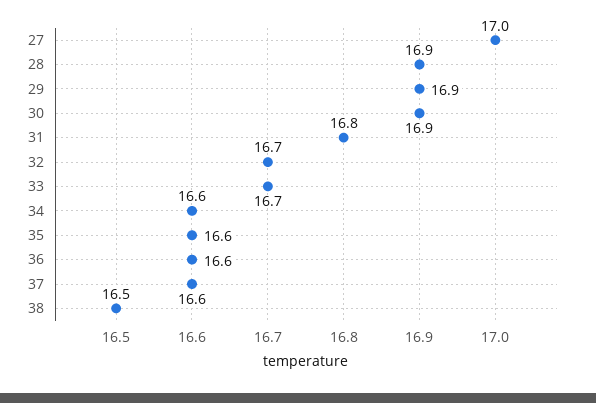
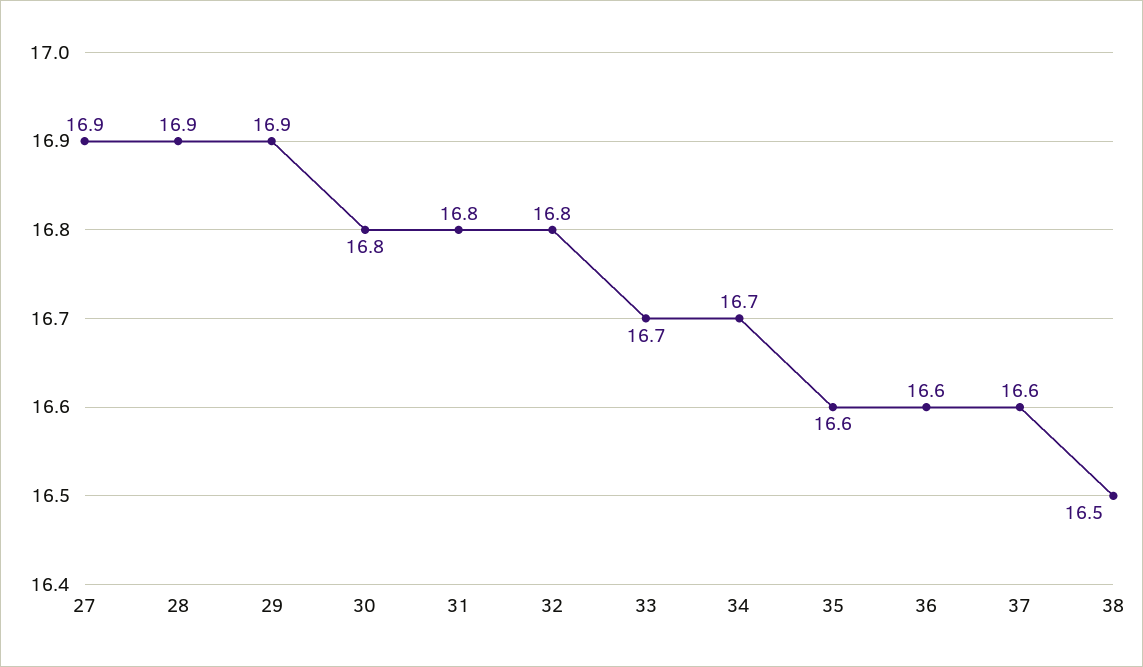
  {
-   "27": 17,
+   "27": 16.9,
    "28": 16.9,
    "29": 16.9,
-   "30": 16.9,
+   "30": 16.8,
    "31": 16.8,
-   "32": 16.7,
+   "32": 16.8,
    "33": 16.7,
-   "34": 16.6,
+   "34": 16.7,
    "35": 16.6,
    "36": 16.6,
    "37": 16.6,
    "38": 16.5
  }

